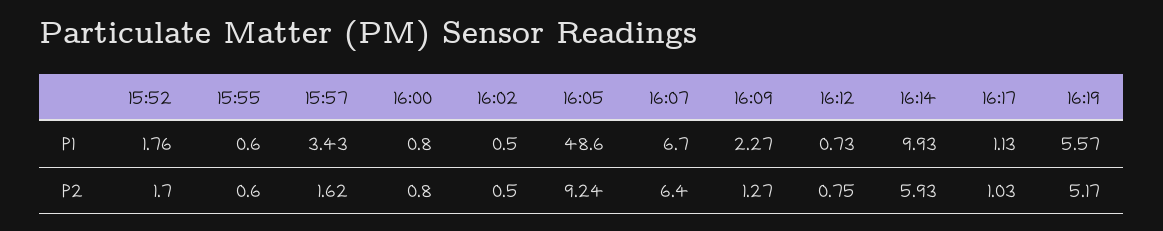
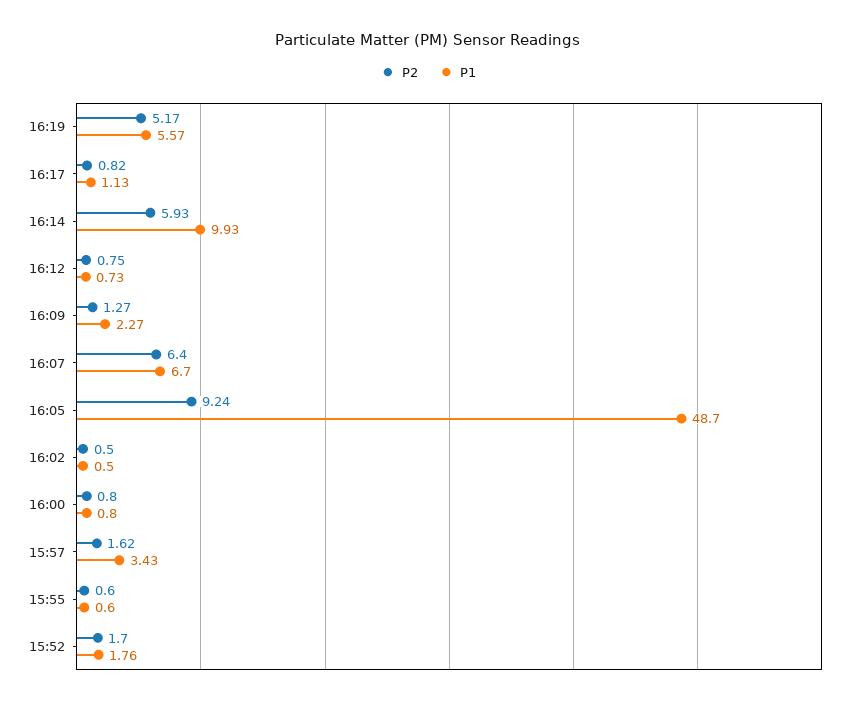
  {
    "P1": {
      "15:52": 1.76,
      "15:55": 0.6,
      "15:57": 3.43,
      "16:00": 0.8,
      "16:02": 0.5,
-     "16:05": 48.6,
+     "16:05": 48.7,
      "16:07": 6.7,
      "16:09": 2.27,
      "16:12": 0.73,
      "16:14": 9.93,
      "16:17": 1.13,
      "16:19": 5.57
    },
    "P2": {
      "15:52": 1.7,
      "15:55": 0.6,
      "15:57": 1.62,
      "16:00": 0.8,
      "16:02": 0.5,
      "16:05": 9.24,
      "16:07": 6.4,
      "16:09": 1.27,
      "16:12": 0.75,
      "16:14": 5.93,
-     "16:17": 1.03,
+     "16:17": 0.82,
      "16:19": 5.17
    }
  }

